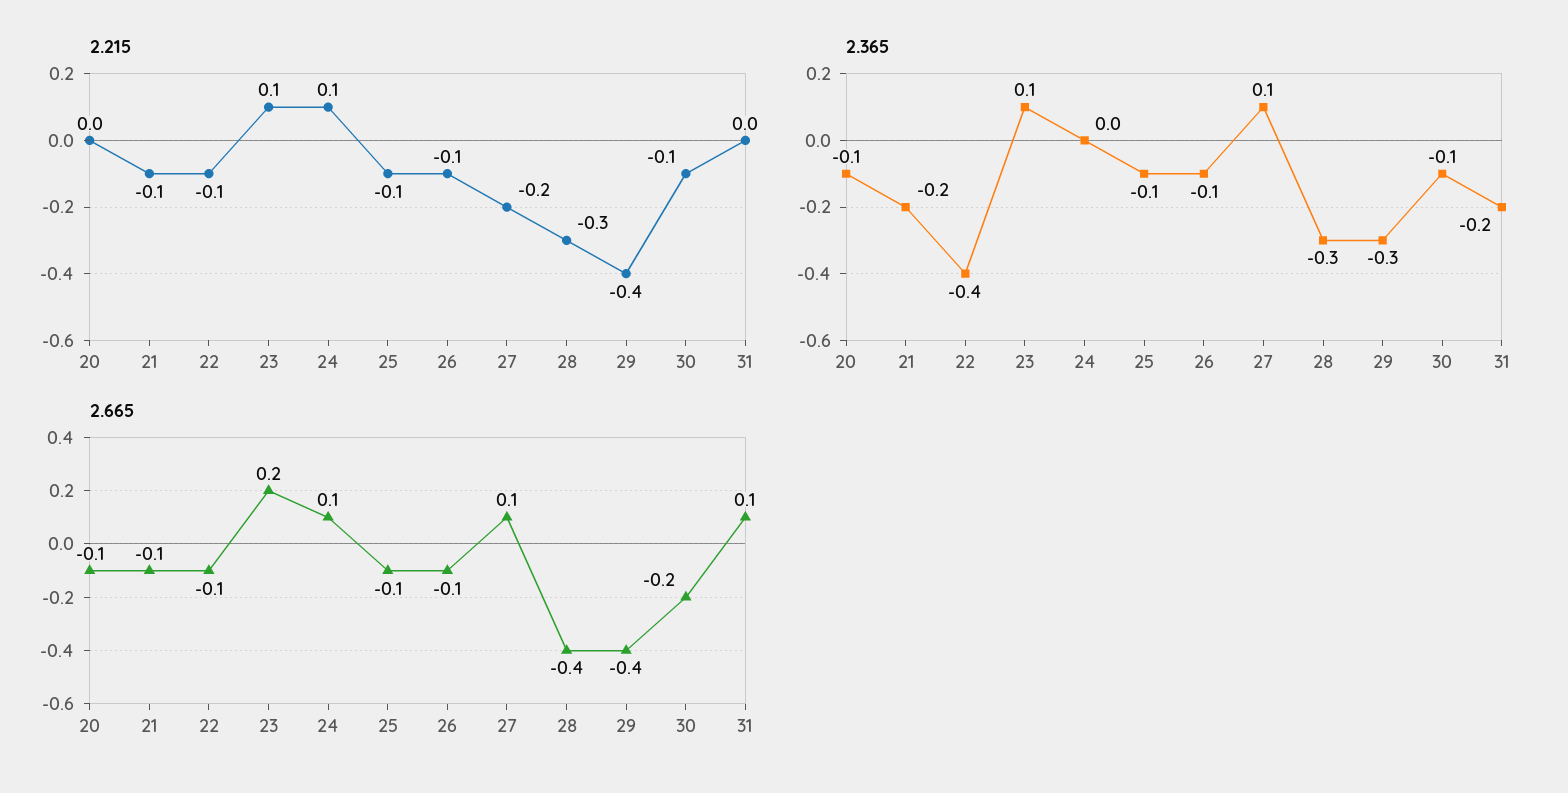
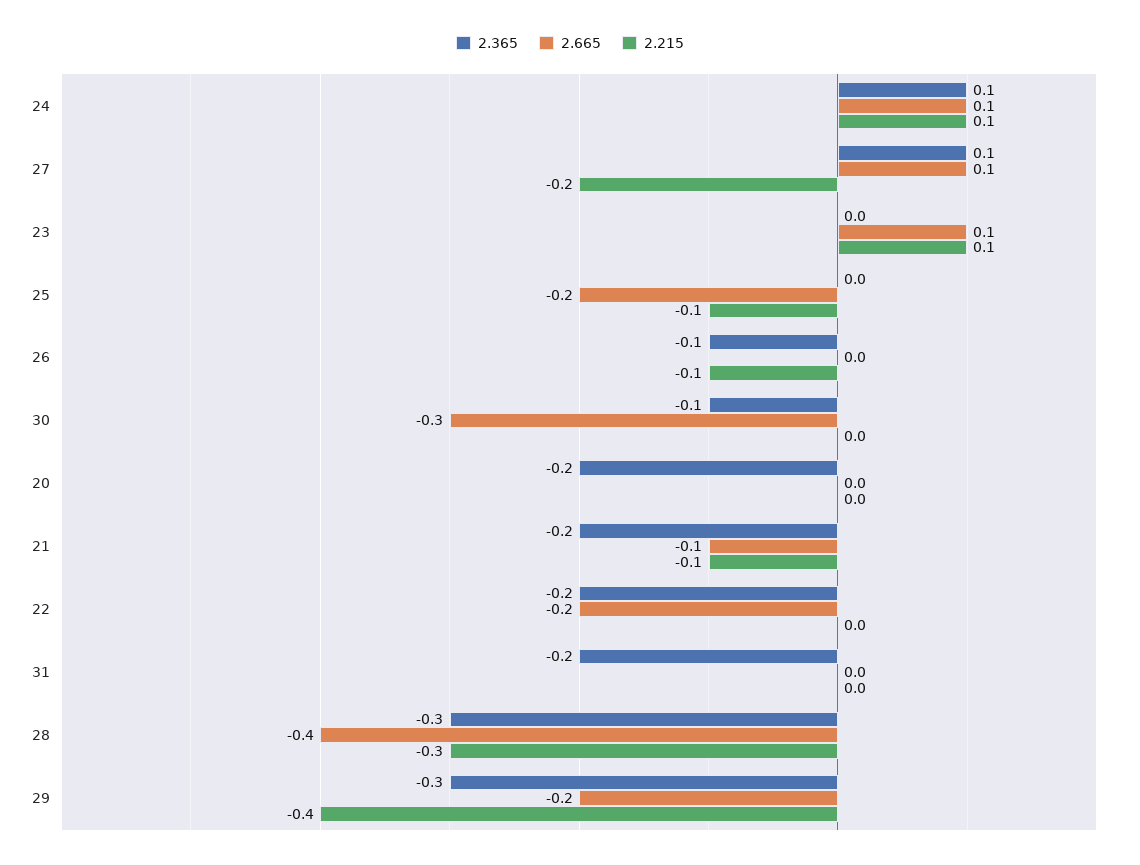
  {
    "2.215": {
      "20": 0,
      "21": -0.1,
-     "22": -0.1,
+     "22": 0,
      "23": 0.1,
      "24": 0.1,
      "25": -0.1,
      "26": -0.1,
      "27": -0.2,
      "28": -0.3,
      "29": -0.4,
-     "30": -0.1,
+     "30": 0,
      "31": 0
    },
    "2.365": {
-     "20": -0.1,
+     "20": -0.2,
      "21": -0.2,
-     "22": -0.4,
+     "22": -0.2,
-     "23": 0.1,
+     "23": 0,
-     "24": 0,
+     "24": 0.1,
-     "25": -0.1,
+     "25": 0,
      "26": -0.1,
      "27": 0.1,
      "28": -0.3,
      "29": -0.3,
      "30": -0.1,
      "31": -0.2
    },
    "2.665": {
-     "20": -0.1,
+     "20": 0,
      "21": -0.1,
-     "22": -0.1,
+     "22": -0.2,
-     "23": 0.2,
+     "23": 0.1,
      "24": 0.1,
-     "25": -0.1,
+     "25": -0.2,
-     "26": -0.1,
+     "26": 0,
      "27": 0.1,
      "28": -0.4,
-     "29": -0.4,
+     "29": -0.2,
-     "30": -0.2,
+     "30": -0.3,
-     "31": 0.1
+     "31": 0
    }
  }

